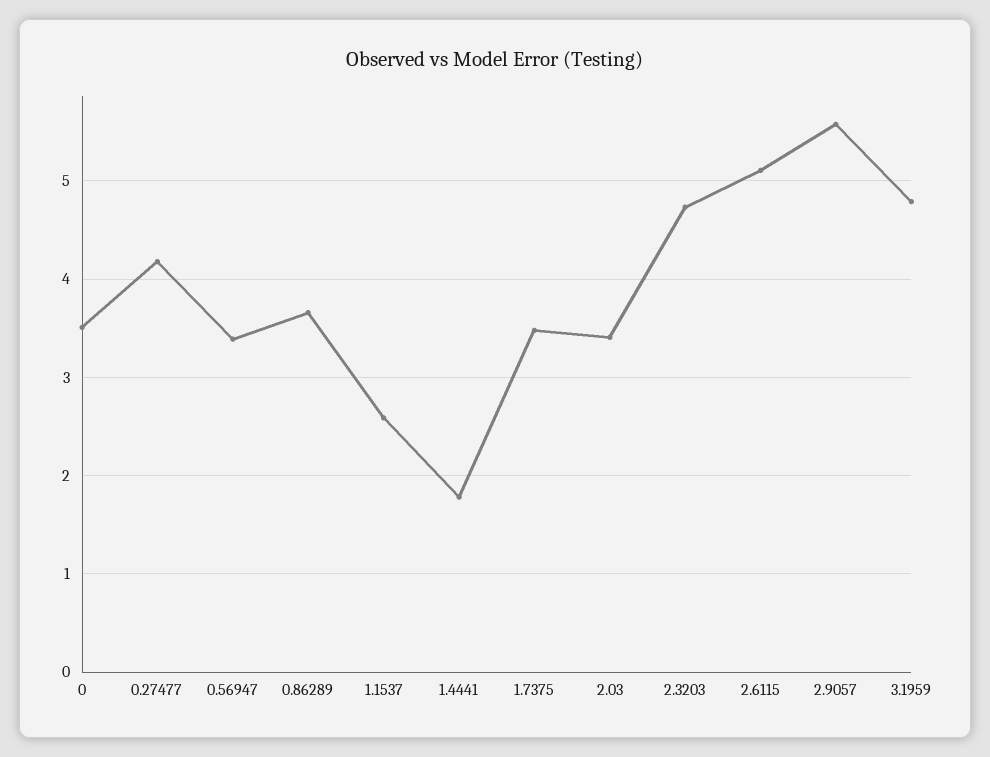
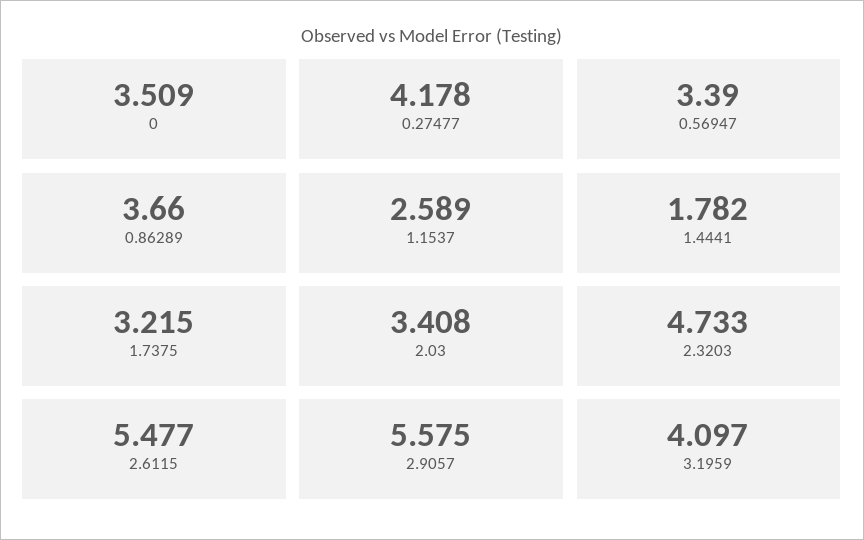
  {
    "0": 3.509,
    "0.27477": 4.178,
    "0.56947": 3.39,
    "0.86289": 3.66,
    "1.1537": 2.589,
    "1.4441": 1.782,
-   "1.7375": 3.5,
+   "1.7375": 3.215,
    "2.03": 3.408,
    "2.3203": 4.733,
-   "2.6115": 5.1,
+   "2.6115": 5.477,
    "2.9057": 5.575,
-   "3.1959": 4.8
+   "3.1959": 4.097
  }

